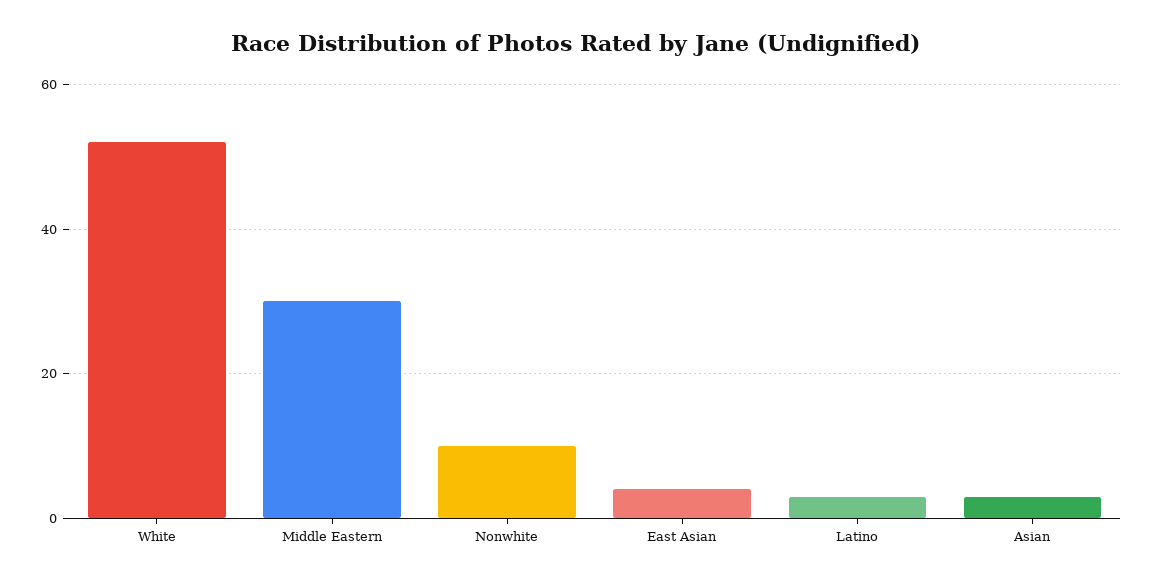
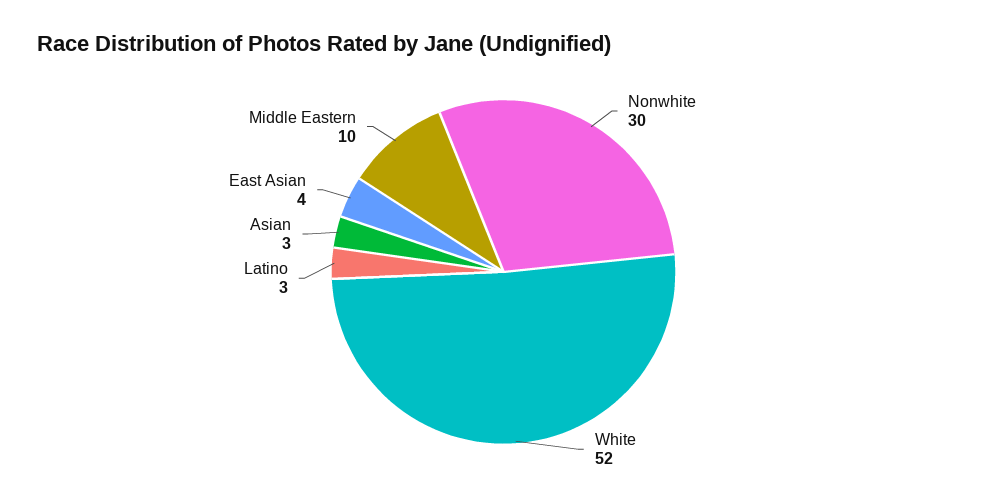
  {
    "White": 52,
-   "Middle Eastern": 30,
+   "Middle Eastern": 10,
-   "Nonwhite": 10,
+   "Nonwhite": 30,
    "East Asian": 4,
    "Latino": 3,
    "Asian": 3
  }

